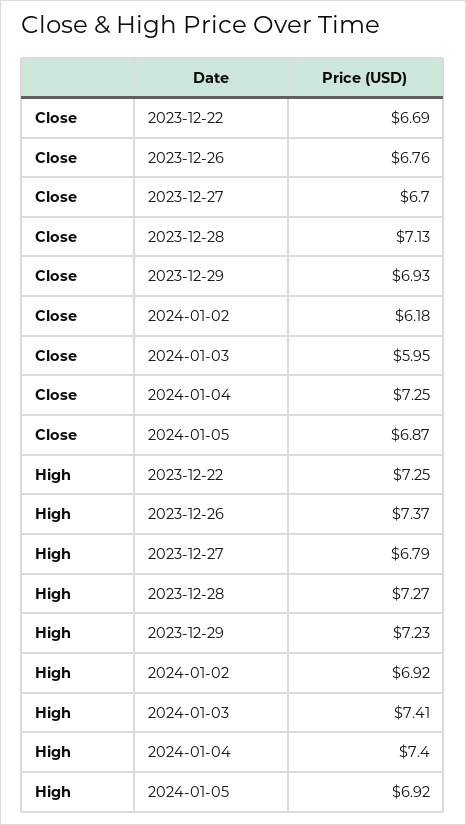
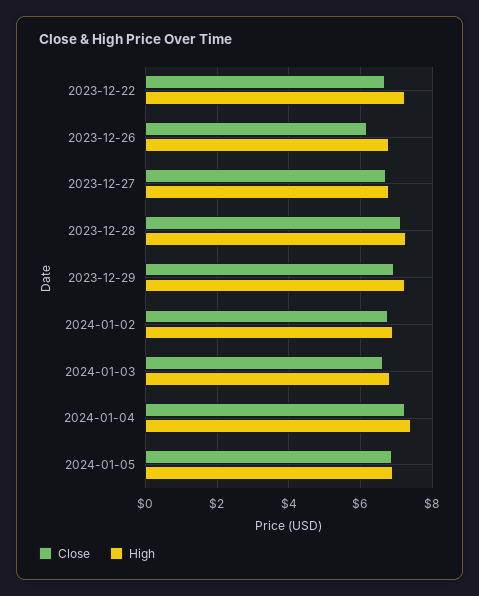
  {
    "Close": {
      "2023-12-22": 6.69,
-     "2023-12-26": 6.76,
+     "2023-12-26": 6.2,
      "2023-12-27": 6.7,
      "2023-12-28": 7.13,
      "2023-12-29": 6.93,
-     "2024-01-02": 6.18,
+     "2024-01-02": 6.8,
-     "2024-01-03": 5.95,
+     "2024-01-03": 6.6,
      "2024-01-04": 7.25,
      "2024-01-05": 6.87
    },
    "High": {
      "2023-12-22": 7.25,
-     "2023-12-26": 7.37,
+     "2023-12-26": 6.8,
      "2023-12-27": 6.79,
      "2023-12-28": 7.27,
      "2023-12-29": 7.23,
      "2024-01-02": 6.92,
-     "2024-01-03": 7.41,
+     "2024-01-03": 6.8,
      "2024-01-04": 7.4,
      "2024-01-05": 6.92
    }
  }

